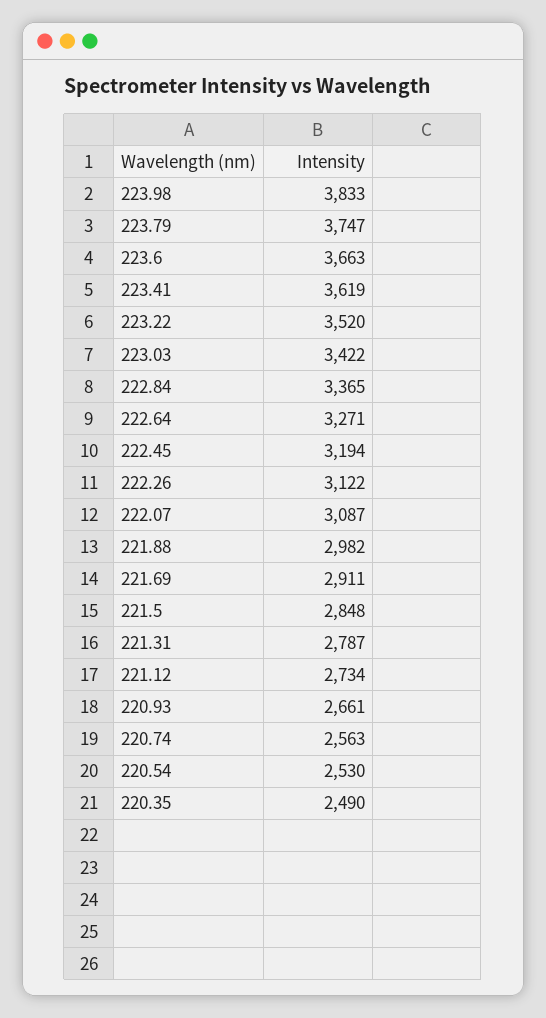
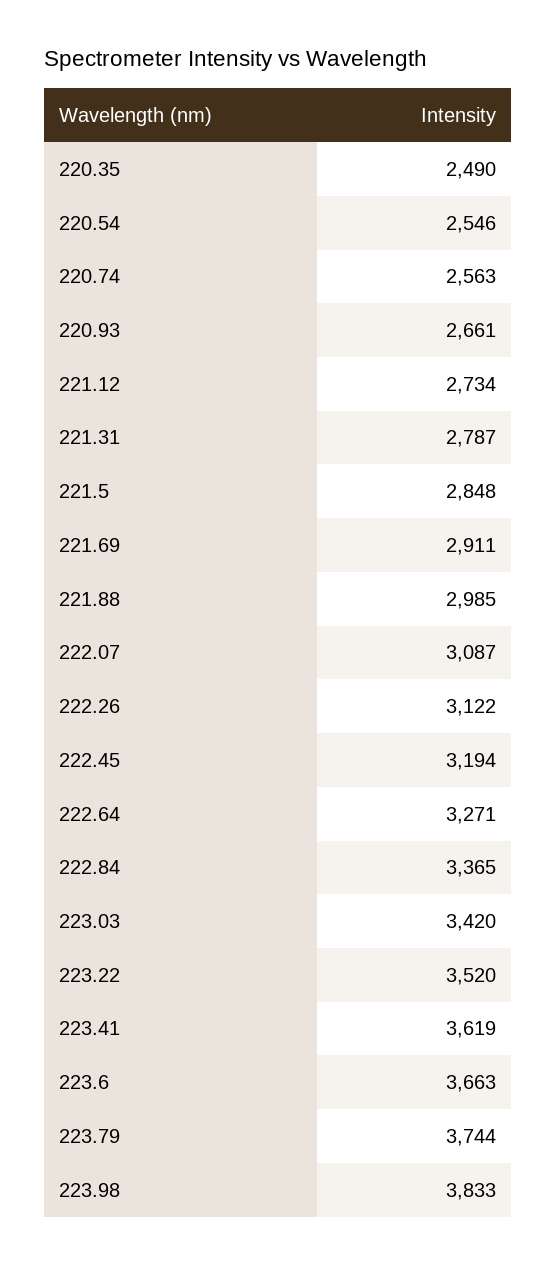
  {
    "223.98": 3833,
-   "223.79": 3747,
+   "223.79": 3744,
    "223.6": 3663,
    "223.41": 3619,
    "223.22": 3520,
-   "223.03": 3422,
+   "223.03": 3420,
    "222.84": 3365,
    "222.64": 3271,
    "222.45": 3194,
    "222.26": 3122,
    "222.07": 3087,
-   "221.88": 2982,
+   "221.88": 2985,
    "221.69": 2911,
    "221.5": 2848,
    "221.31": 2787,
    "221.12": 2734,
    "220.93": 2661,
    "220.74": 2563,
-   "220.54": 2530,
+   "220.54": 2546,
    "220.35": 2490
  }

